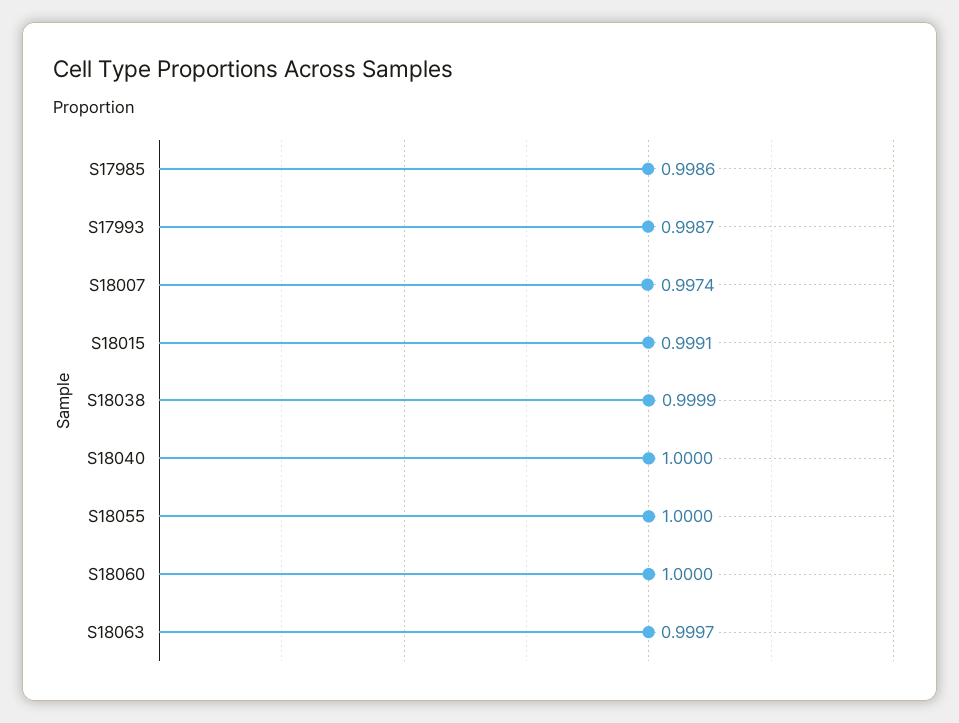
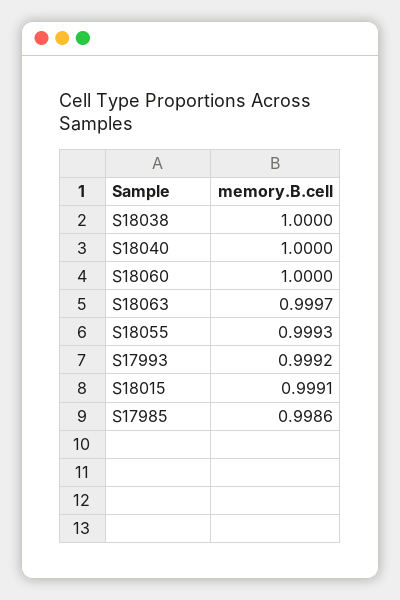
  {
    "S17985": 0.9986,
-   "S17993": 0.9987,
+   "S17993": 0.9992,
-   "S18007": 0.9974,
    "S18015": 0.9991,
-   "S18038": 0.9999,
+   "S18038": 1,
    "S18040": 1,
-   "S18055": 1,
+   "S18055": 0.9993,
    "S18060": 1,
    "S18063": 0.9997
  }

